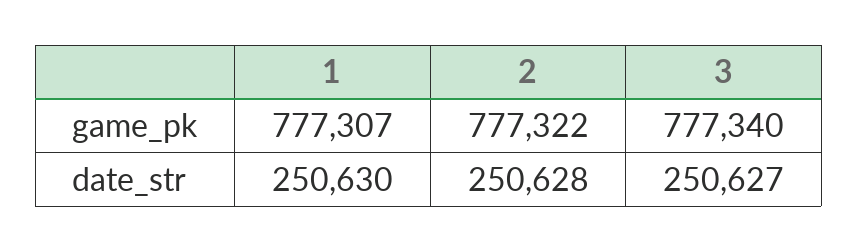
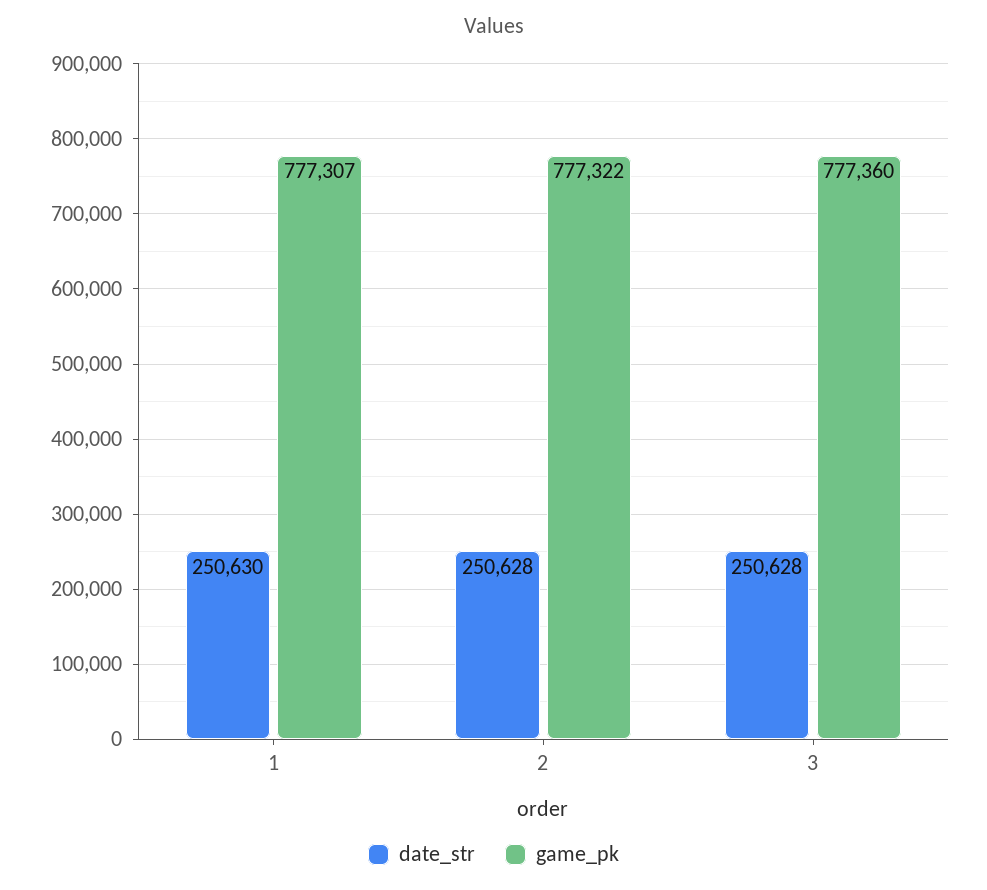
  {
    "game_pk": {
      "1": 777307,
      "2": 777322,
-     "3": 777340
+     "3": 777360
    },
    "date_str": {
      "1": 250630,
      "2": 250628,
-     "3": 250627
+     "3": 250628
    }
  }

